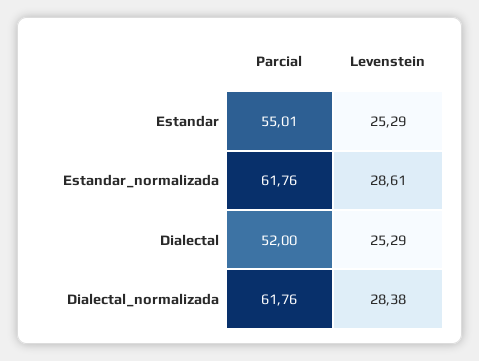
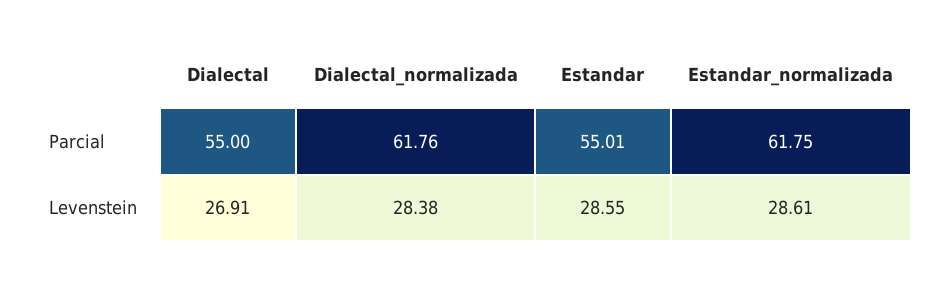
  {
    "Parcial": {
      "Estandar": 55.01,
-     "Estandar_normalizada": 61.76,
+     "Estandar_normalizada": 61.75,
-     "Dialectal": 52,
+     "Dialectal": 55,
      "Dialectal_normalizada": 61.76
    },
    "Levenstein": {
-     "Estandar": 25.29,
+     "Estandar": 28.55,
      "Estandar_normalizada": 28.61,
-     "Dialectal": 25.29,
+     "Dialectal": 26.91,
      "Dialectal_normalizada": 28.38
    }
  }

